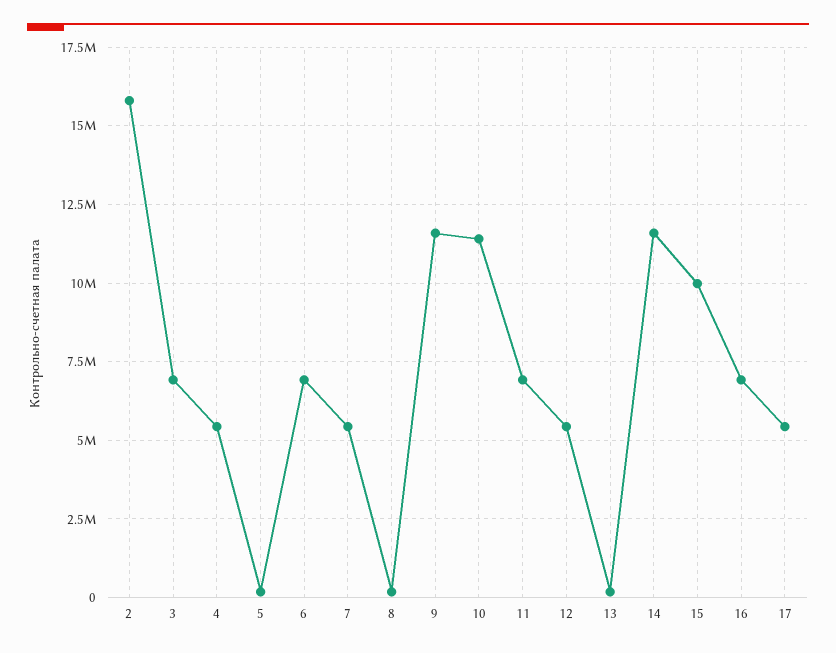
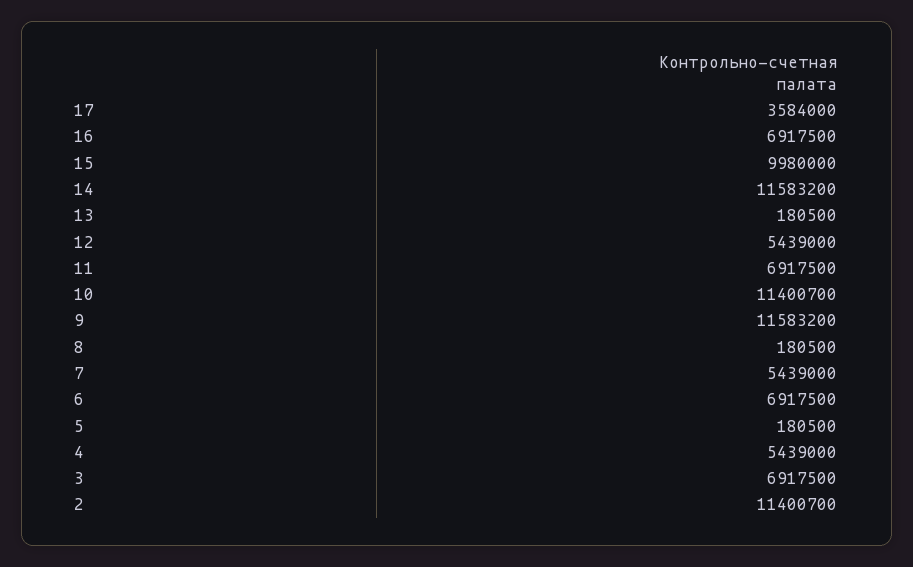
  {
-   "2": 15750000,
+   "2": 11400700,
    "3": 6917500,
    "4": 5439000,
    "5": 180500,
    "6": 6917500,
    "7": 5439000,
    "8": 180500,
    "9": 11583200,
    "10": 11400700,
    "11": 6917500,
    "12": 5439000,
    "13": 180500,
    "14": 11583200,
    "15": 9980000,
    "16": 6917500,
-   "17": 5500000
+   "17": 3584000
  }

